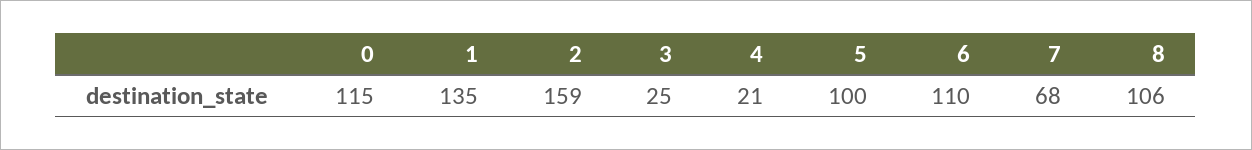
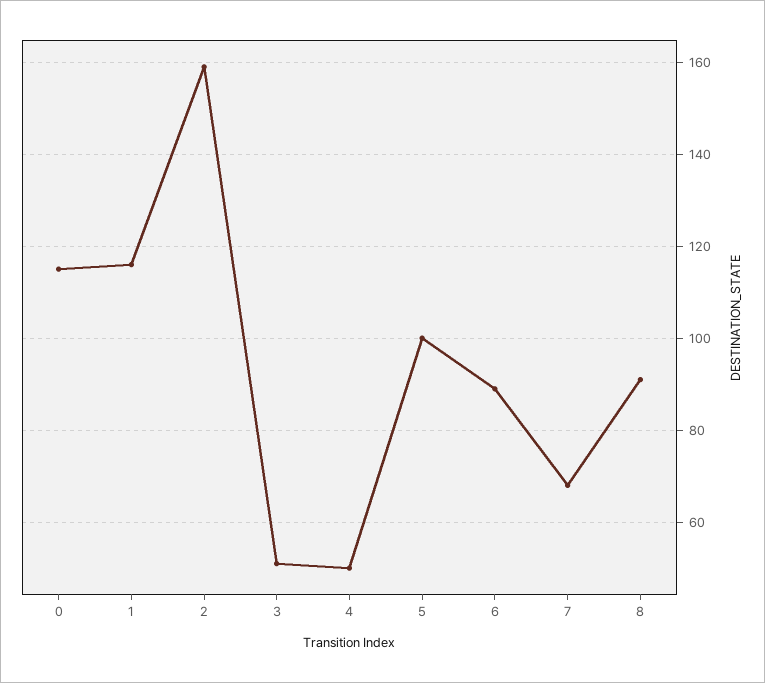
  {
    "0": 115,
-   "1": 135,
+   "1": 115,
    "2": 159,
-   "3": 25,
+   "3": 50,
-   "4": 21,
+   "4": 50,
    "5": 100,
-   "6": 110,
+   "6": 90,
    "7": 68,
-   "8": 106
+   "8": 90
  }

